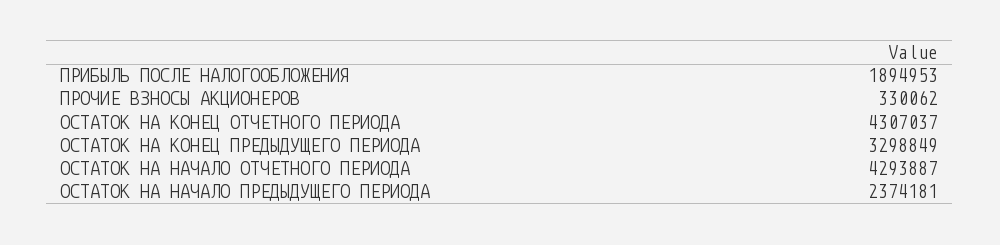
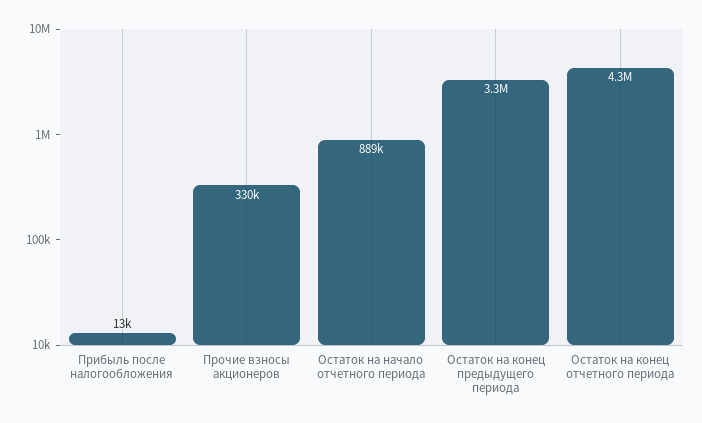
  {
-   "ПРИБЫЛЬ ПОСЛЕ НАЛОГООБЛОЖЕНИЯ": 1894953,
+   "ПРИБЫЛЬ ПОСЛЕ НАЛОГООБЛОЖЕНИЯ": 13000,
    "ПРОЧИЕ ВЗНОСЫ АКЦИОНЕРОВ": 330062,
    "ОСТАТОК НА КОНЕЦ ОТЧЕТНОГО ПЕРИОДА": 4307037,
    "ОСТАТОК НА КОНЕЦ ПРЕДЫДУЩЕГО ПЕРИОДА": 3298849,
-   "ОСТАТОК НА НАЧАЛО ОТЧЕТНОГО ПЕРИОДА": 4293887,
+   "ОСТАТОК НА НАЧАЛО ОТЧЕТНОГО ПЕРИОДА": 889000
-   "ОСТАТОК НА НАЧАЛО ПРЕДЫДУЩЕГО ПЕРИОДА": 2374181
  }

